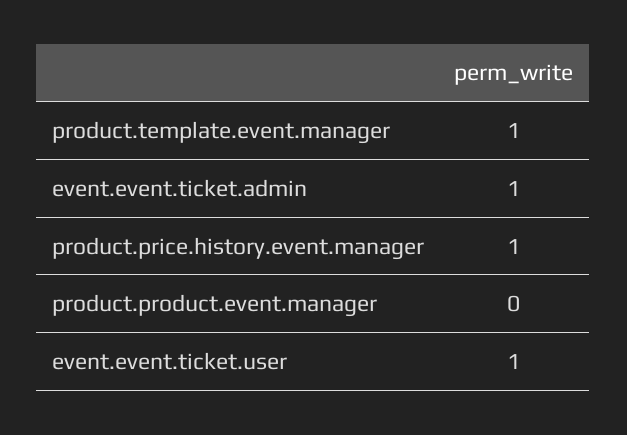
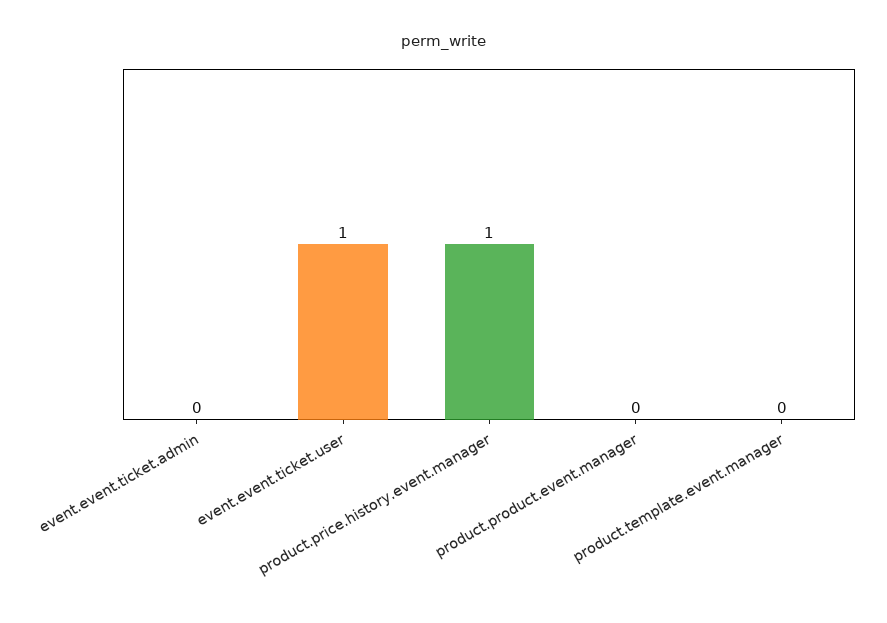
  {
-   "product.template.event.manager": 1,
+   "product.template.event.manager": 0,
-   "event.event.ticket.admin": 1,
+   "event.event.ticket.admin": 0,
    "product.price.history.event.manager": 1,
    "product.product.event.manager": 0,
    "event.event.ticket.user": 1
  }

